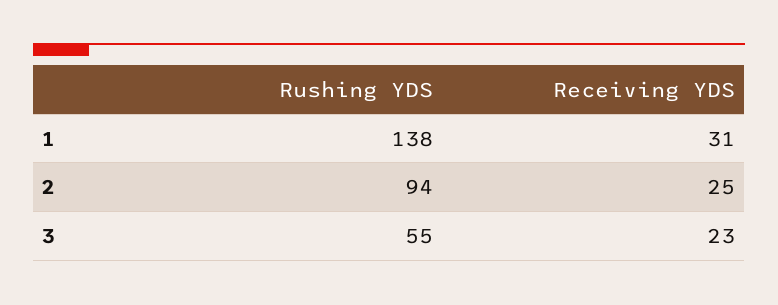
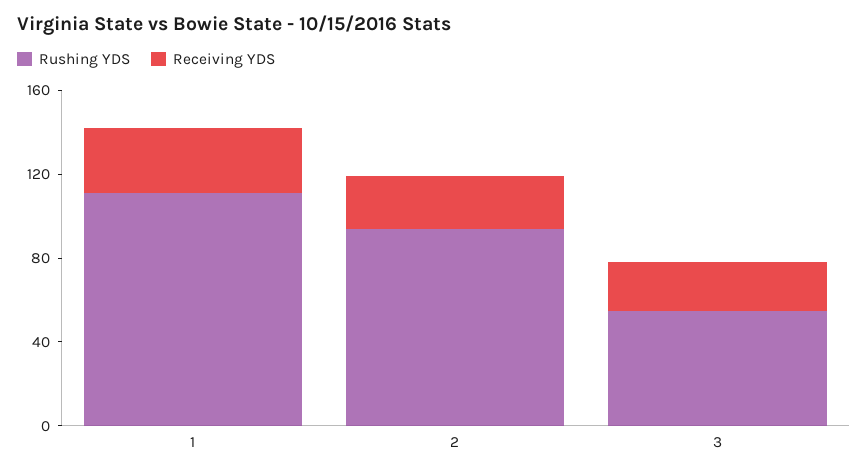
  {
    "Rushing YDS": {
-     "1": 138,
+     "1": 110,
      "2": 94,
      "3": 55
    },
    "Receiving YDS": {
      "1": 31,
      "2": 25,
      "3": 23
    }
  }

